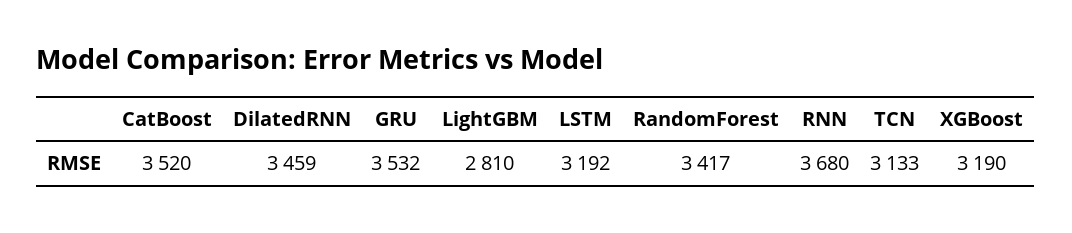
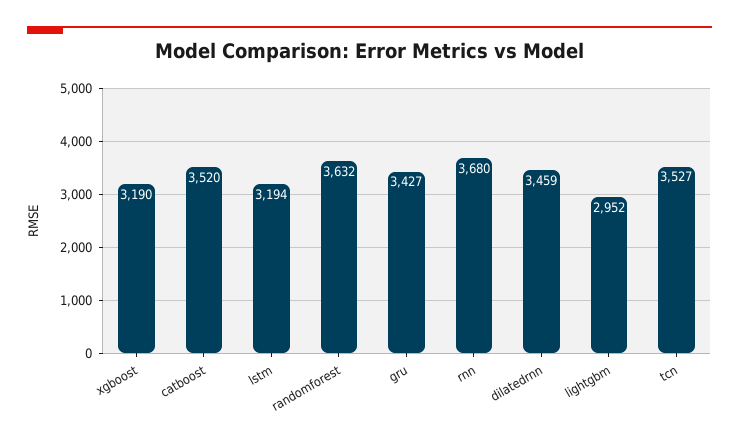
  {
    "CatBoost": 3520,
    "DilatedRNN": 3459,
-   "GRU": 3532,
+   "GRU": 3427,
-   "LightGBM": 2810,
+   "LightGBM": 2952,
-   "LSTM": 3192,
+   "LSTM": 3194,
-   "RandomForest": 3417,
+   "RandomForest": 3632,
    "RNN": 3680,
-   "TCN": 3133,
+   "TCN": 3527,
    "XGBoost": 3190
  }

